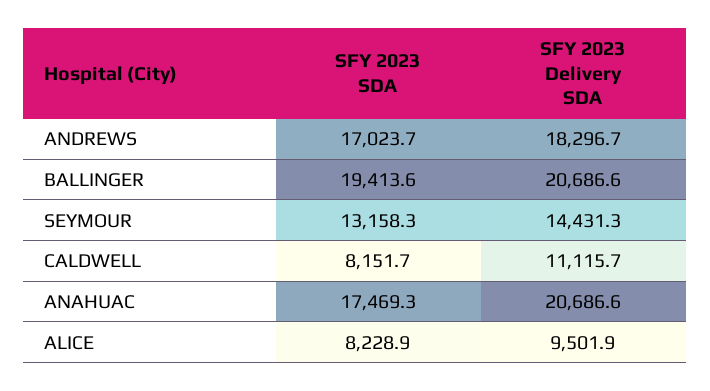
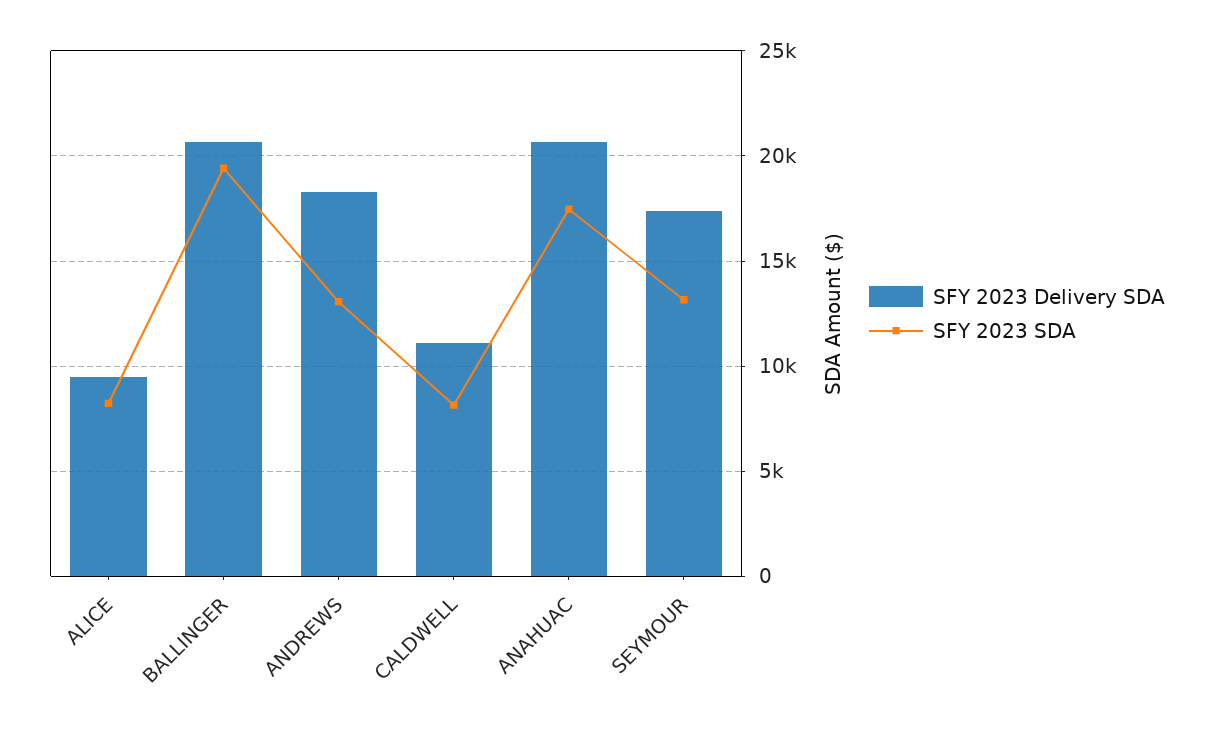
  {
    "SFY 2023 SDA": {
-     "ANDREWS": 17023.7,
+     "ANDREWS": 13000,
      "BALLINGER": 19413.6,
      "SEYMOUR": 13158.3,
      "CALDWELL": 8151.7,
      "ANAHUAC": 17469.3,
      "ALICE": 8228.9
    },
    "SFY 2023 Delivery SDA": {
      "ANDREWS": 18296.7,
      "BALLINGER": 20686.6,
-     "SEYMOUR": 14431.3,
+     "SEYMOUR": 17500,
      "CALDWELL": 11115.7,
      "ANAHUAC": 20686.6,
      "ALICE": 9501.9
    }
  }

